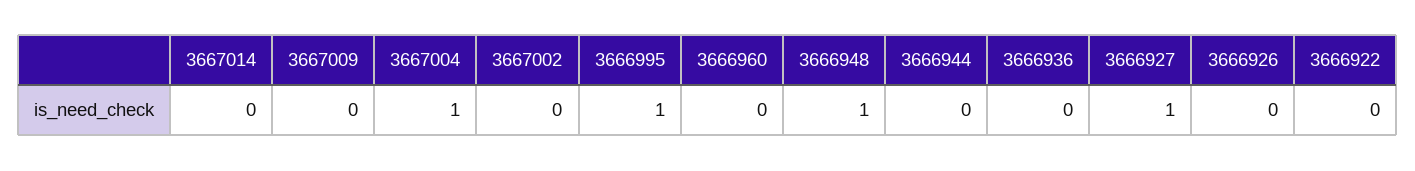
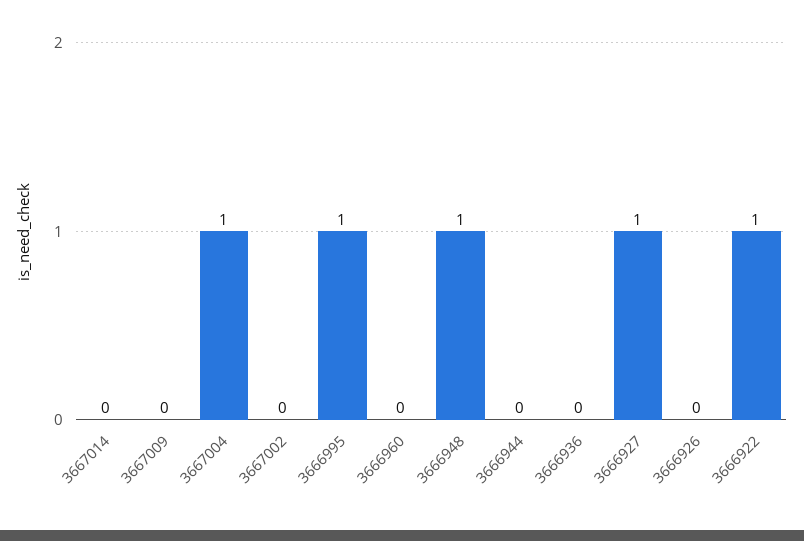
  {
    "3667014": 0,
    "3667009": 0,
    "3667004": 1,
    "3667002": 0,
    "3666995": 1,
    "3666960": 0,
    "3666948": 1,
    "3666944": 0,
    "3666936": 0,
    "3666927": 1,
    "3666926": 0,
-   "3666922": 0
+   "3666922": 1
  }

